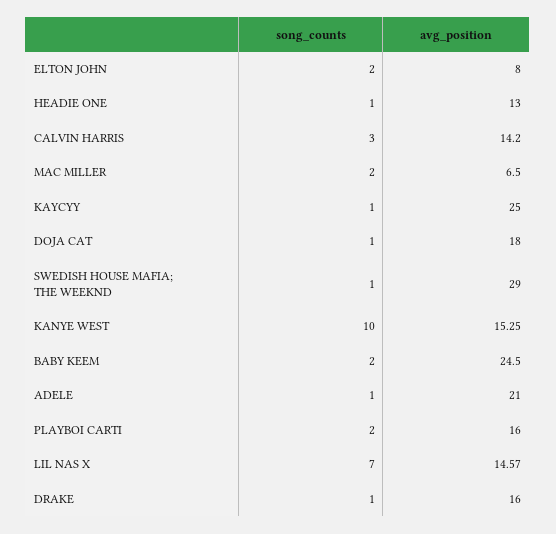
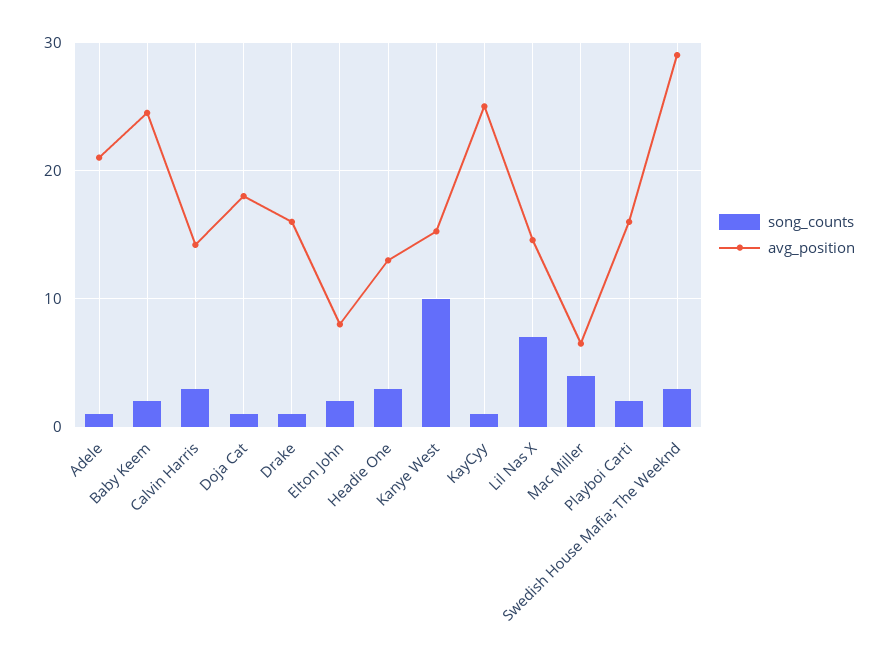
  {
    "song_counts": {
      "ELTON JOHN": 2,
-     "HEADIE ONE": 1,
+     "HEADIE ONE": 3,
      "CALVIN HARRIS": 3,
-     "MAC MILLER": 2,
+     "MAC MILLER": 4,
      "KAYCYY": 1,
      "DOJA CAT": 1,
-     "SWEDISH HOUSE MAFIA; THE WEEKND": 1,
+     "SWEDISH HOUSE MAFIA; THE WEEKND": 3,
      "KANYE WEST": 10,
      "BABY KEEM": 2,
      "ADELE": 1,
      "PLAYBOI CARTI": 2,
      "LIL NAS X": 7,
      "DRAKE": 1
    },
    "avg_position": {
      "ELTON JOHN": 8,
      "HEADIE ONE": 13,
      "CALVIN HARRIS": 14.2,
      "MAC MILLER": 6.5,
      "KAYCYY": 25,
      "DOJA CAT": 18,
      "SWEDISH HOUSE MAFIA; THE WEEKND": 29,
      "KANYE WEST": 15.25,
      "BABY KEEM": 24.5,
      "ADELE": 21,
      "PLAYBOI CARTI": 16,
      "LIL NAS X": 14.57,
      "DRAKE": 16
    }
  }

